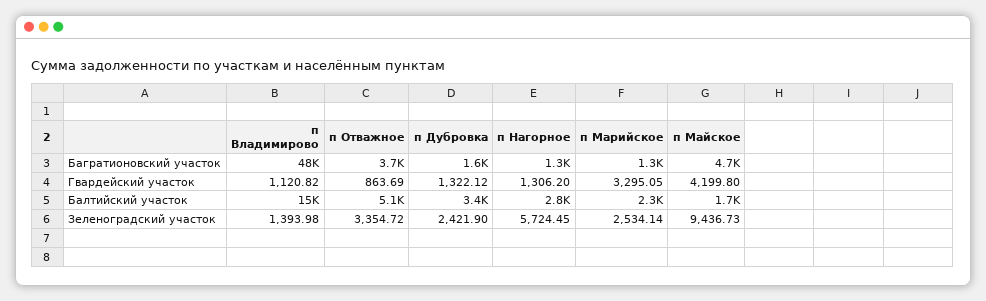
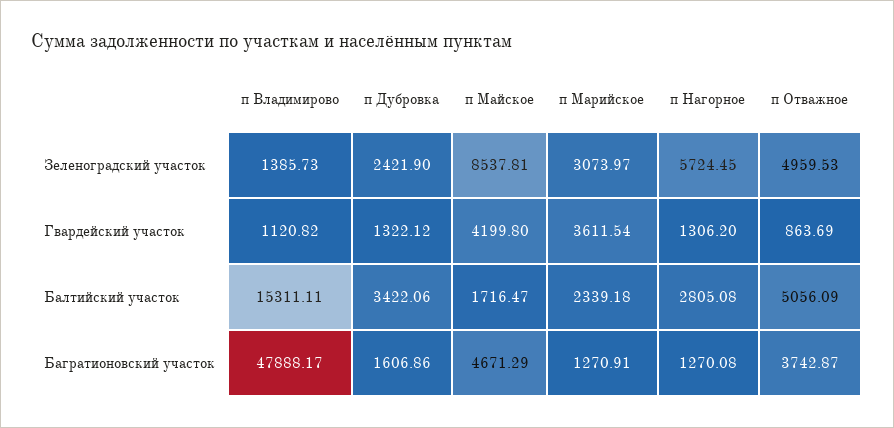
  {
    "п Владимирово": {
      "Багратионовский участок": 47888.17,
      "Гвардейский участок": 1120.82,
      "Балтийский участок": 15311.11,
-     "Зеленоградский участок": 1393.98
+     "Зеленоградский участок": 1385.73
    },
    "п Отважное": {
      "Багратионовский участок": 3742.87,
      "Гвардейский участок": 863.69,
      "Балтийский участок": 5056.09,
-     "Зеленоградский участок": 3354.72
+     "Зеленоградский участок": 4959.53
    },
    "п Дубровка": {
      "Багратионовский участок": 1606.86,
      "Гвардейский участок": 1322.12,
      "Балтийский участок": 3422.06,
      "Зеленоградский участок": 2421.9
    },
    "п Нагорное": {
      "Багратионовский участок": 1270.08,
      "Гвардейский участок": 1306.2,
      "Балтийский участок": 2805.08,
      "Зеленоградский участок": 5724.45
    },
    "п Марийское": {
      "Багратионовский участок": 1270.91,
-     "Гвардейский участок": 3295.05,
+     "Гвардейский участок": 3611.54,
      "Балтийский участок": 2339.18,
-     "Зеленоградский участок": 2534.14
+     "Зеленоградский участок": 3073.97
    },
    "п Майское": {
      "Багратионовский участок": 4671.29,
      "Гвардейский участок": 4199.8,
      "Балтийский участок": 1716.47,
-     "Зеленоградский участок": 9436.73
+     "Зеленоградский участок": 8537.81
    }
  }

